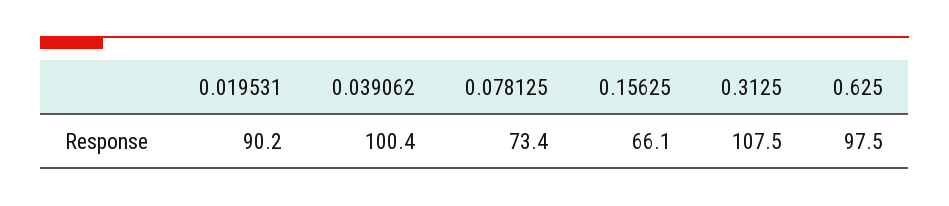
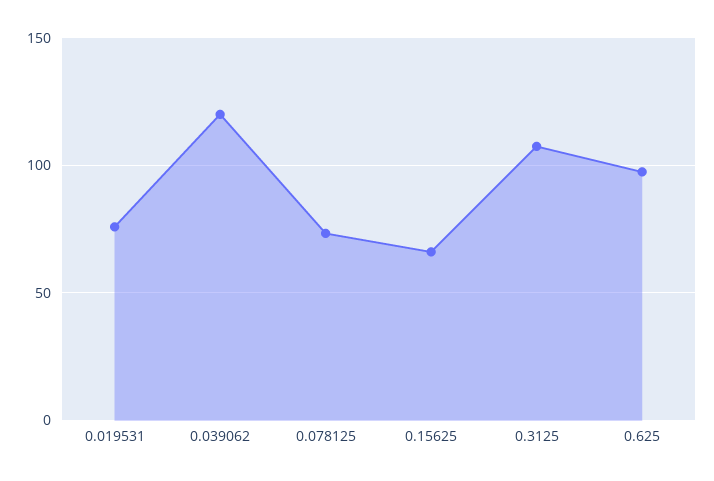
  {
-   "0.019531": 90.2,
+   "0.019531": 75,
-   "0.039062": 100.4,
+   "0.039062": 120,
    "0.078125": 73.4,
    "0.15625": 66.1,
    "0.3125": 107.5,
    "0.625": 97.5
  }

